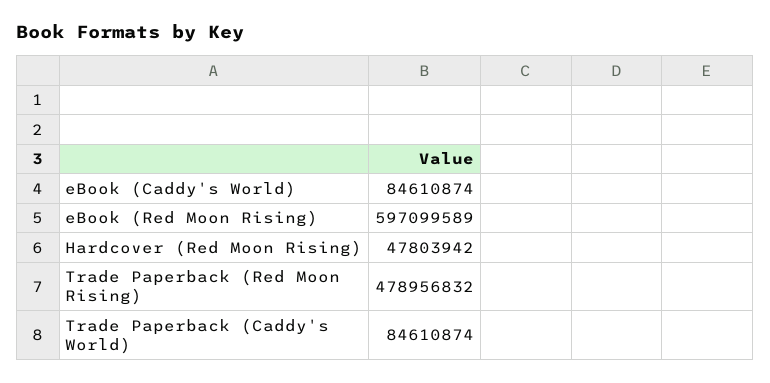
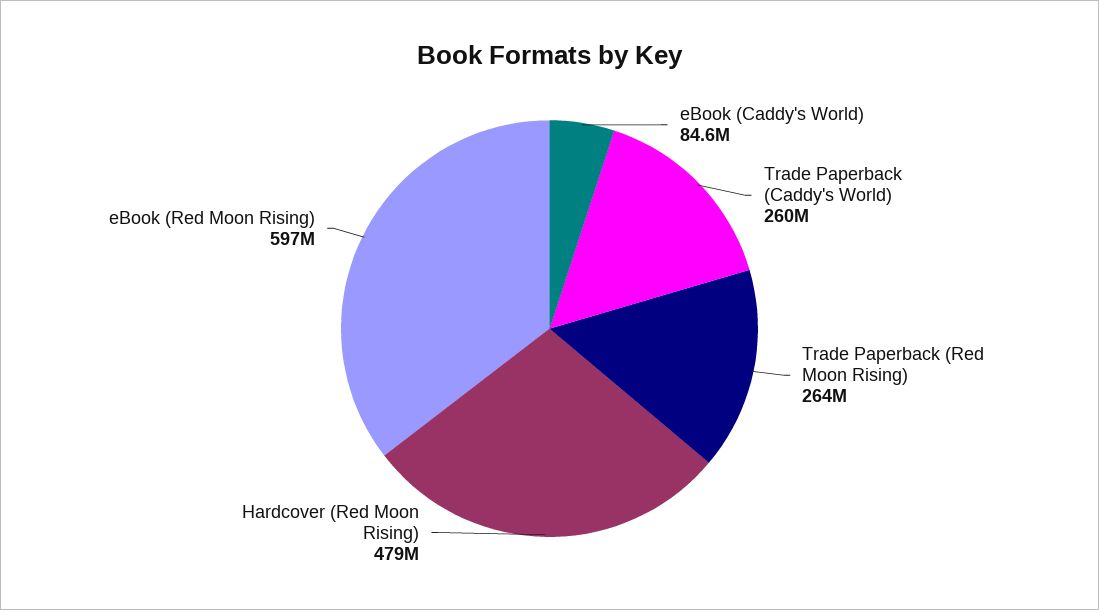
  {
    "eBook (Caddy's World)": 84610874,
    "eBook (Red Moon Rising)": 597099589,
-   "Hardcover (Red Moon Rising)": 47803942,
+   "Hardcover (Red Moon Rising)": 479000000,
-   "Trade Paperback (Red Moon Rising)": 478956832,
+   "Trade Paperback (Red Moon Rising)": 264000000,
-   "Trade Paperback (Caddy's World)": 84610874
+   "Trade Paperback (Caddy's World)": 260000000
  }

